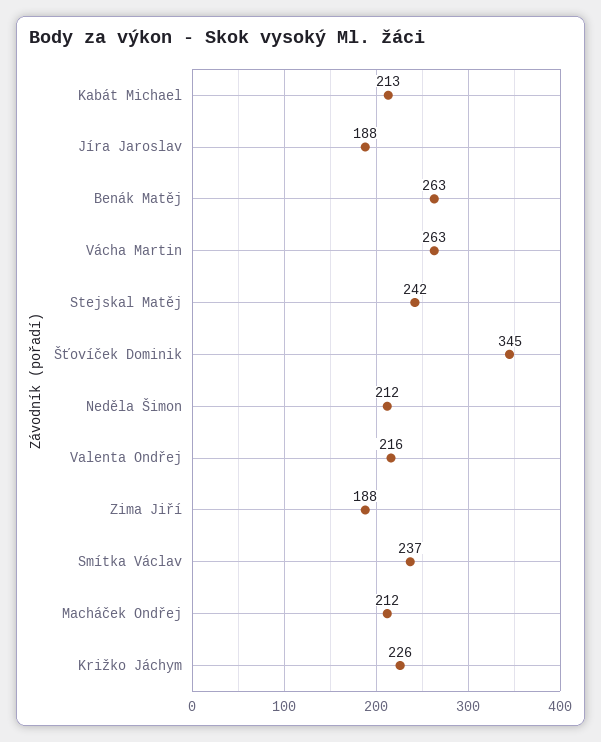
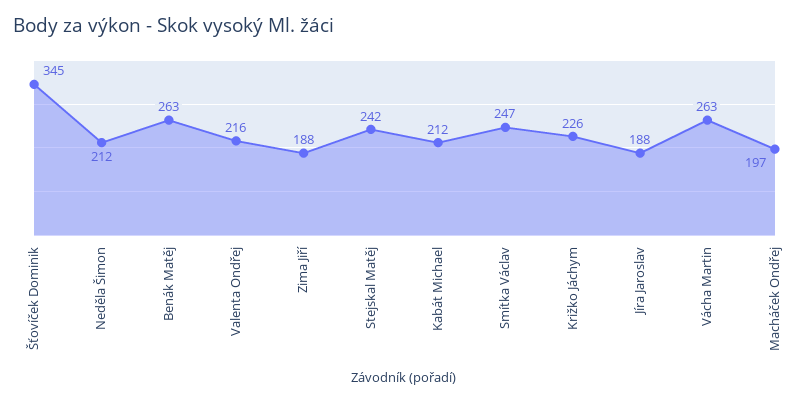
  {
-   "Kabát Michael": 213,
+   "Kabát Michael": 212,
    "Jíra Jaroslav": 188,
    "Benák Matěj": 263,
    "Vácha Martin": 263,
    "Stejskal Matěj": 242,
    "Šťovíček Dominik": 345,
    "Neděla Šimon": 212,
    "Valenta Ondřej": 216,
    "Zima Jiří": 188,
-   "Smítka Václav": 237,
+   "Smítka Václav": 247,
-   "Macháček Ondřej": 212,
+   "Macháček Ondřej": 197,
    "Križko Jáchym": 226
  }

